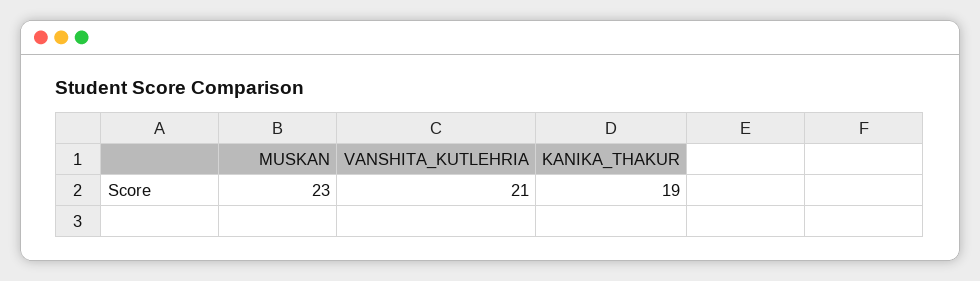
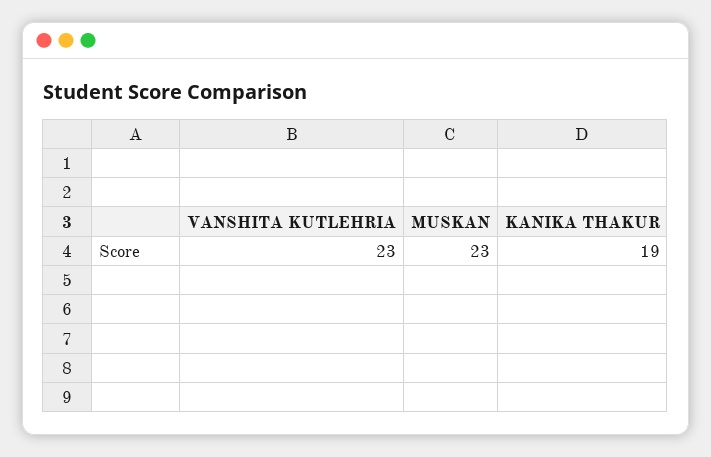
  {
    "MUSKAN": 23,
-   "VANSHITA_KUTLEHRIA": 21,
+   "VANSHITA_KUTLEHRIA": 23,
    "KANIKA_THAKUR": 19
  }

